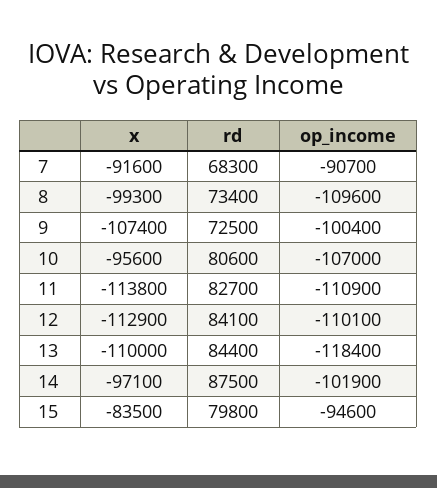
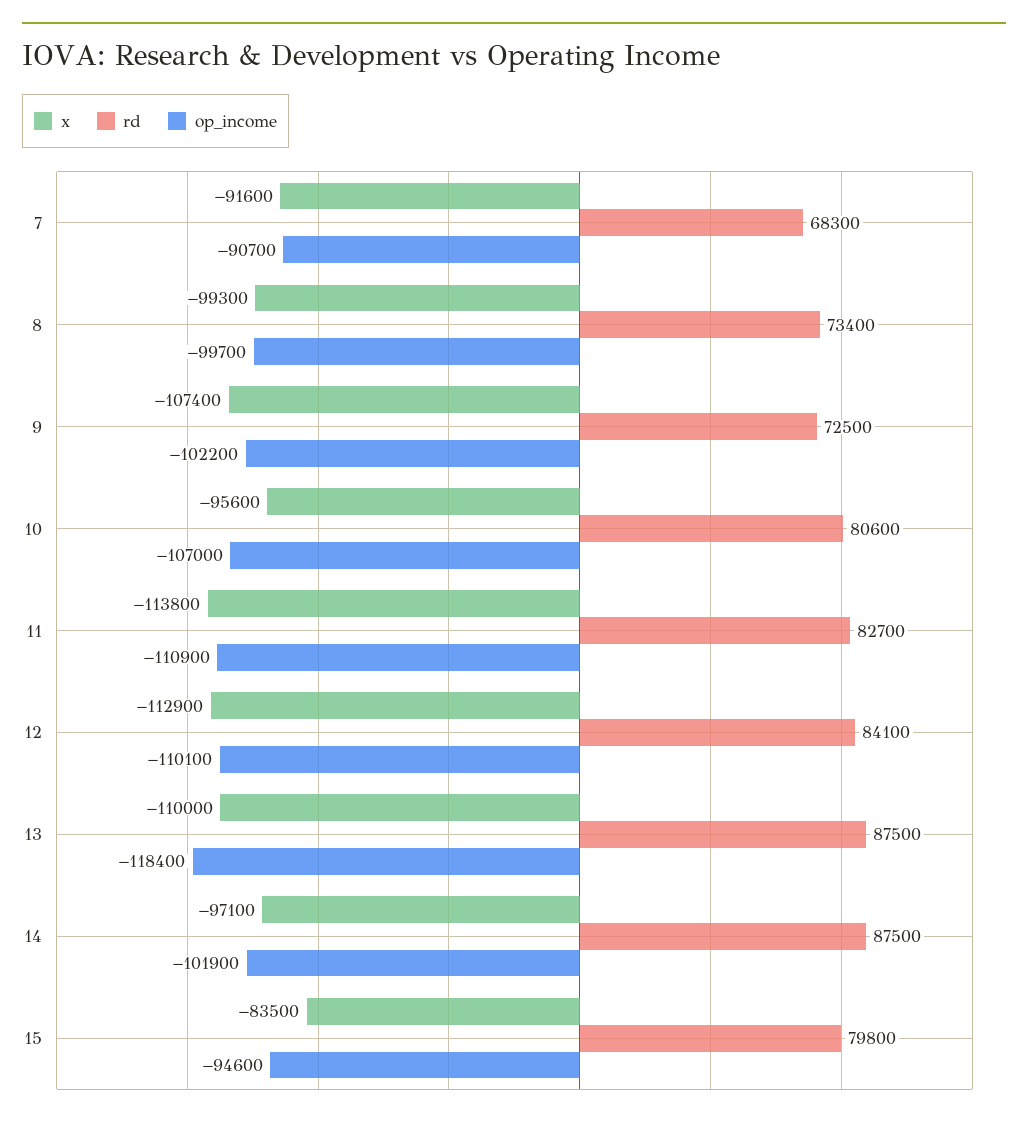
  {
    "x": {
      "7": -91600,
      "8": -99300,
      "9": -107400,
      "10": -95600,
      "11": -113800,
      "12": -112900,
      "13": -110000,
      "14": -97100,
      "15": -83500
    },
    "rd": {
      "7": 68300,
      "8": 73400,
      "9": 72500,
      "10": 80600,
      "11": 82700,
      "12": 84100,
-     "13": 84400,
+     "13": 87500,
      "14": 87500,
      "15": 79800
    },
    "op_income": {
      "7": -90700,
-     "8": -109600,
+     "8": -99700,
-     "9": -100400,
+     "9": -102200,
      "10": -107000,
      "11": -110900,
      "12": -110100,
      "13": -118400,
      "14": -101900,
      "15": -94600
    }
  }

